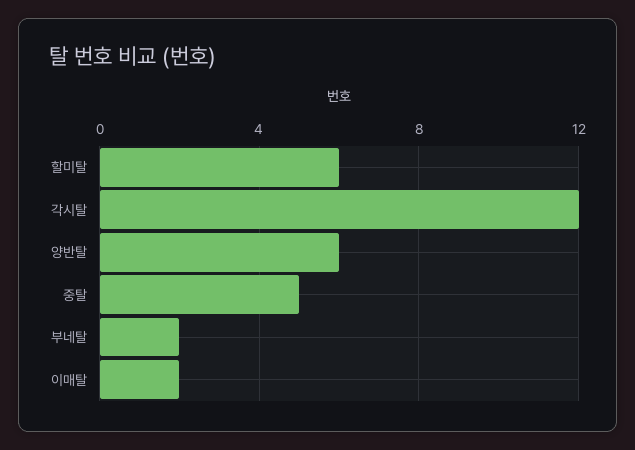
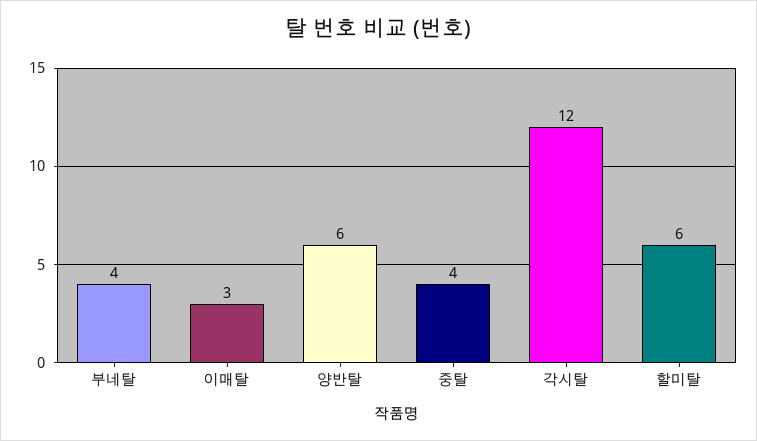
  {
    "할미탈": 6,
    "각시탈": 12,
    "양반탈": 6,
-   "중탈": 5,
+   "중탈": 4,
-   "부네탈": 2,
+   "부네탈": 4,
-   "이매탈": 2
+   "이매탈": 3
  }

